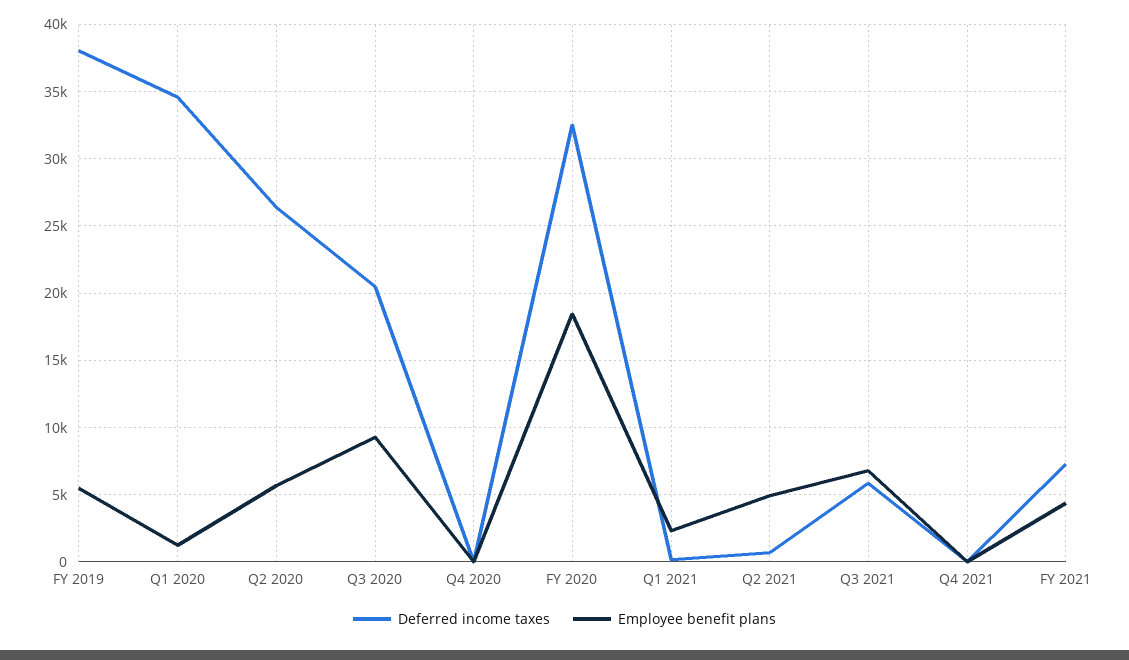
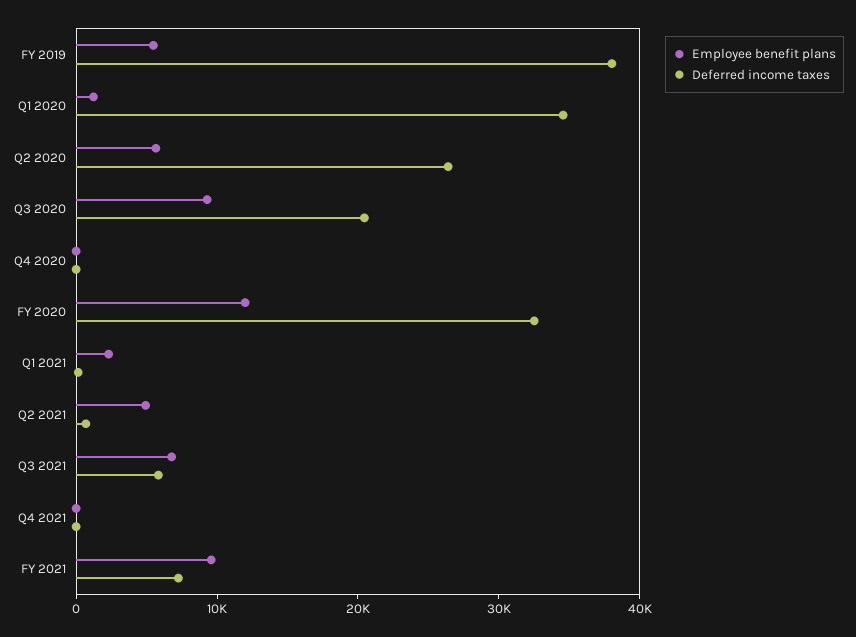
  {
    "Deferred income taxes": {
      "FY 2019": 38000,
      "Q1 2020": 34500,
      "Q2 2020": 26500,
      "Q3 2020": 20500,
      "Q4 2020": 0,
      "FY 2020": 32500,
      "Q1 2021": 0,
      "Q2 2021": 500,
      "Q3 2021": 6000,
      "Q4 2021": 0,
      "FY 2021": 7500
    },
    "Employee benefit plans": {
      "FY 2019": 5500,
      "Q1 2020": 1000,
      "Q2 2020": 5500,
      "Q3 2020": 9500,
      "Q4 2020": 0,
-     "FY 2020": 18500,
+     "FY 2020": 12000,
      "Q1 2021": 2500,
      "Q2 2021": 5000,
      "Q3 2021": 7000,
      "Q4 2021": 0,
-     "FY 2021": 4500
+     "FY 2021": 10000
    }
  }

